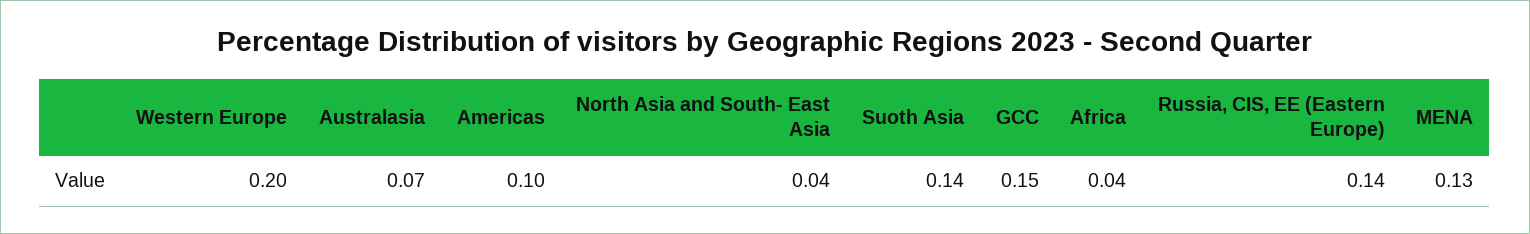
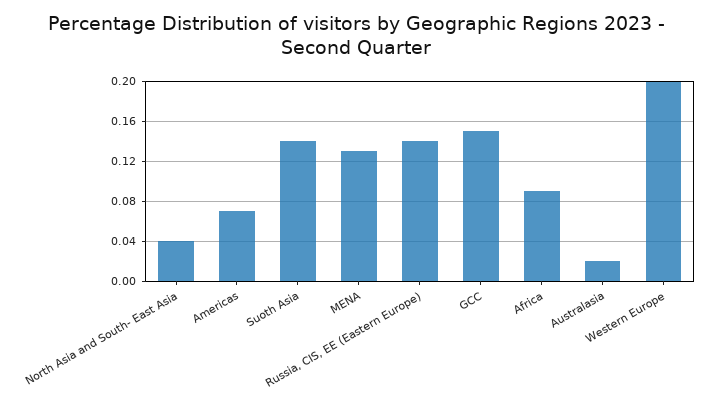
  {
    "Western Europe": 0.2,
-   "Australasia": 0.07,
+   "Australasia": 0.02,
-   "Americas": 0.1,
+   "Americas": 0.07,
    "North Asia and South- East Asia": 0.04,
    "Suoth Asia": 0.14,
    "GCC": 0.15,
-   "Africa": 0.04,
+   "Africa": 0.09,
    "Russia, CIS, EE (Eastern Europe)": 0.14,
    "MENA": 0.13
  }

